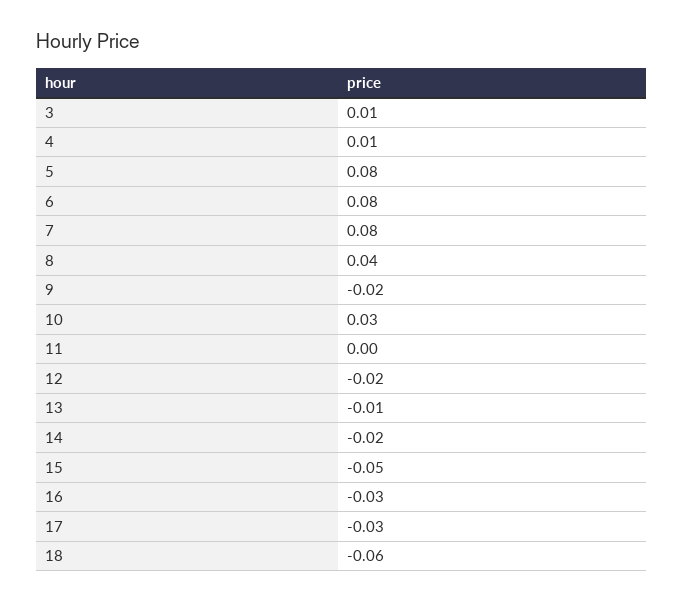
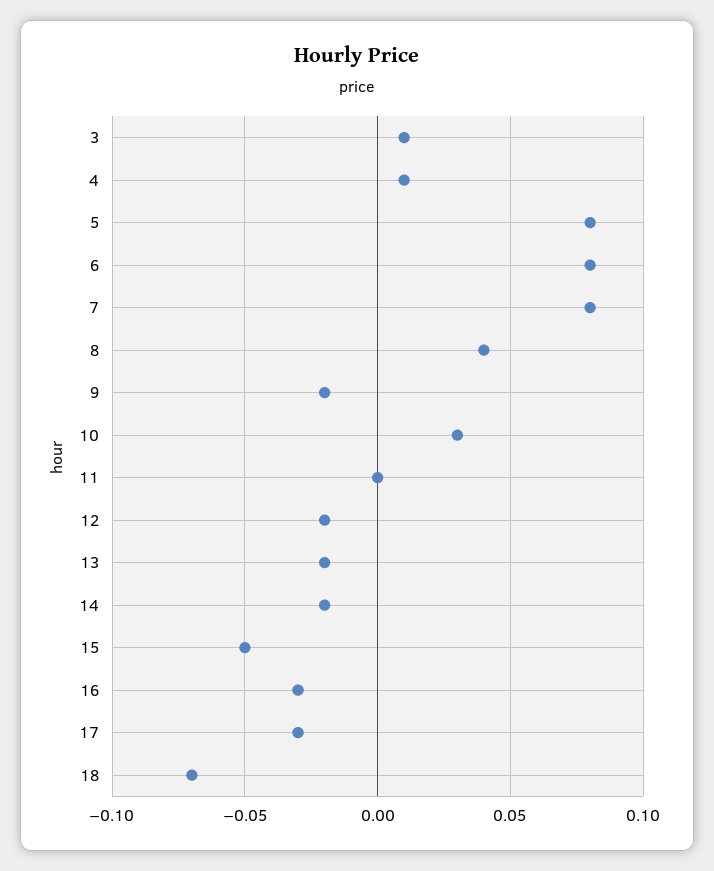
  {
    "3": 0.01,
    "4": 0.01,
    "5": 0.08,
    "6": 0.08,
    "7": 0.08,
    "8": 0.04,
    "9": -0.02,
    "10": 0.03,
    "11": 0,
    "12": -0.02,
-   "13": -0.01,
+   "13": -0.02,
    "14": -0.02,
    "15": -0.05,
    "16": -0.03,
    "17": -0.03,
-   "18": -0.06
+   "18": -0.07
  }

